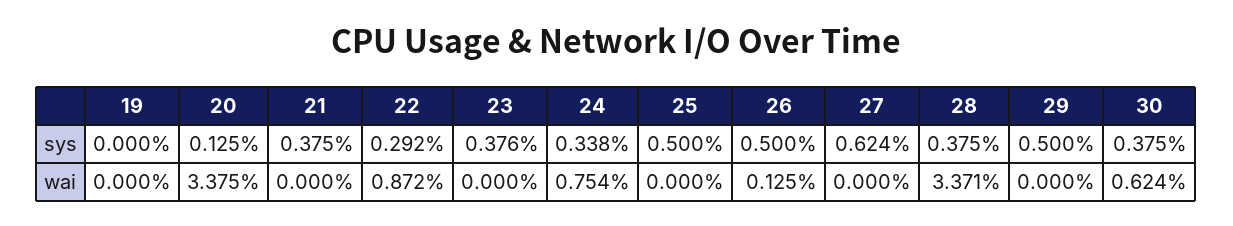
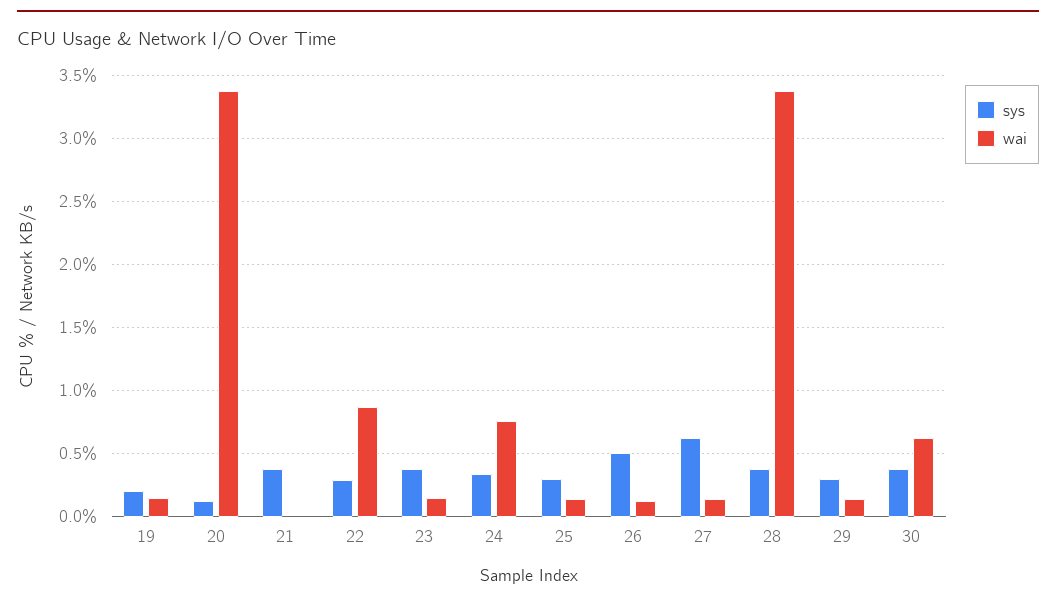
  {
    "sys": {
-     "19": 0,
+     "19": 0.2,
      "20": 0.125,
      "21": 0.375,
      "22": 0.292,
      "23": 0.376,
      "24": 0.338,
-     "25": 0.5,
+     "25": 0.3,
      "26": 0.5,
      "27": 0.624,
      "28": 0.375,
-     "29": 0.5,
+     "29": 0.3,
      "30": 0.375
    },
    "wai": {
-     "19": 0,
+     "19": 0.15,
      "20": 3.375,
      "21": 0,
      "22": 0.872,
-     "23": 0,
+     "23": 0.15,
      "24": 0.754,
-     "25": 0,
+     "25": 0.15,
      "26": 0.125,
-     "27": 0,
+     "27": 0.15,
      "28": 3.371,
-     "29": 0,
+     "29": 0.15,
      "30": 0.624
    }
  }

